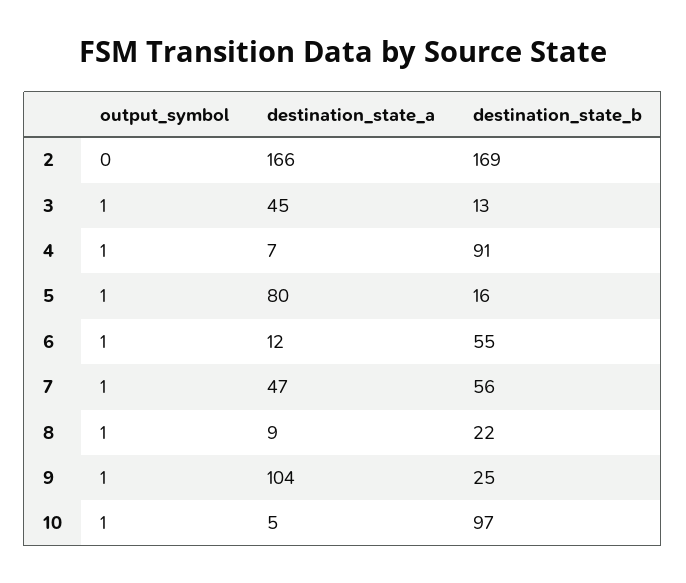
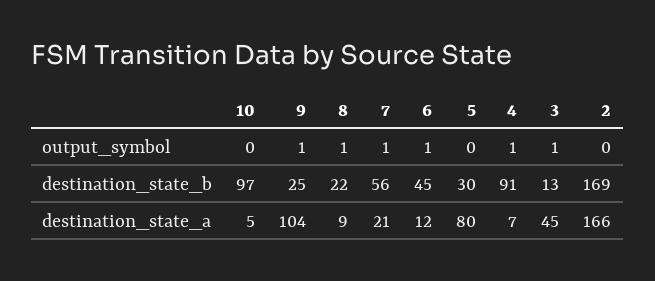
  {
    "output_symbol": {
      "2": 0,
      "3": 1,
      "4": 1,
-     "5": 1,
+     "5": 0,
      "6": 1,
      "7": 1,
      "8": 1,
      "9": 1,
-     "10": 1
+     "10": 0
    },
    "destination_state_a": {
      "2": 166,
      "3": 45,
      "4": 7,
      "5": 80,
      "6": 12,
-     "7": 47,
+     "7": 21,
      "8": 9,
      "9": 104,
      "10": 5
    },
    "destination_state_b": {
      "2": 169,
      "3": 13,
      "4": 91,
-     "5": 16,
+     "5": 30,
-     "6": 55,
+     "6": 45,
      "7": 56,
      "8": 22,
      "9": 25,
      "10": 97
    }
  }

